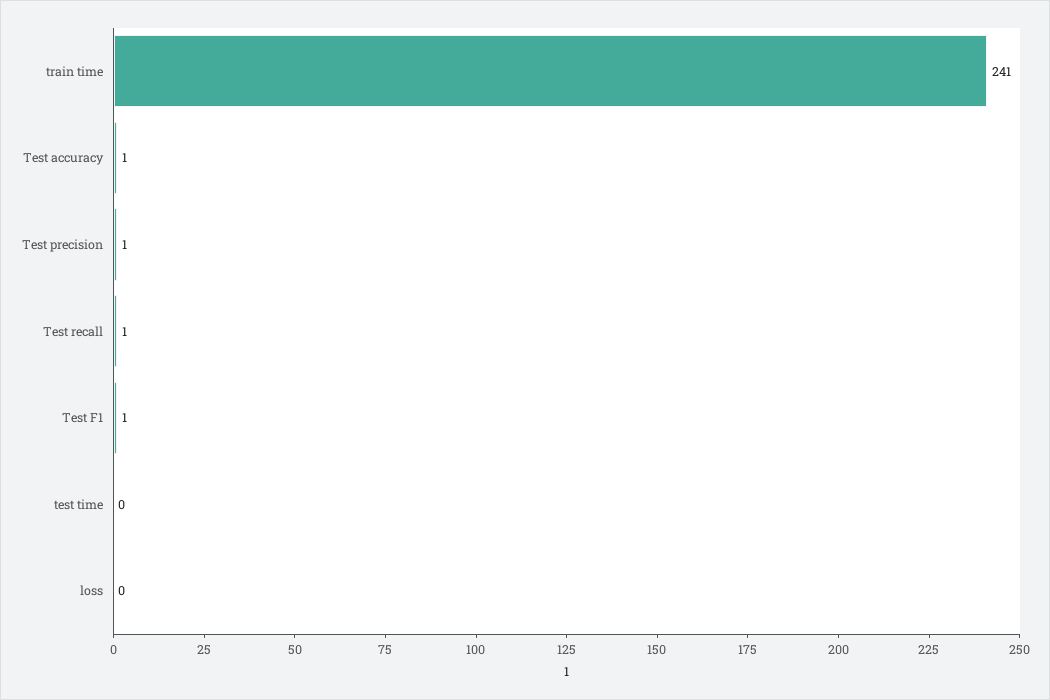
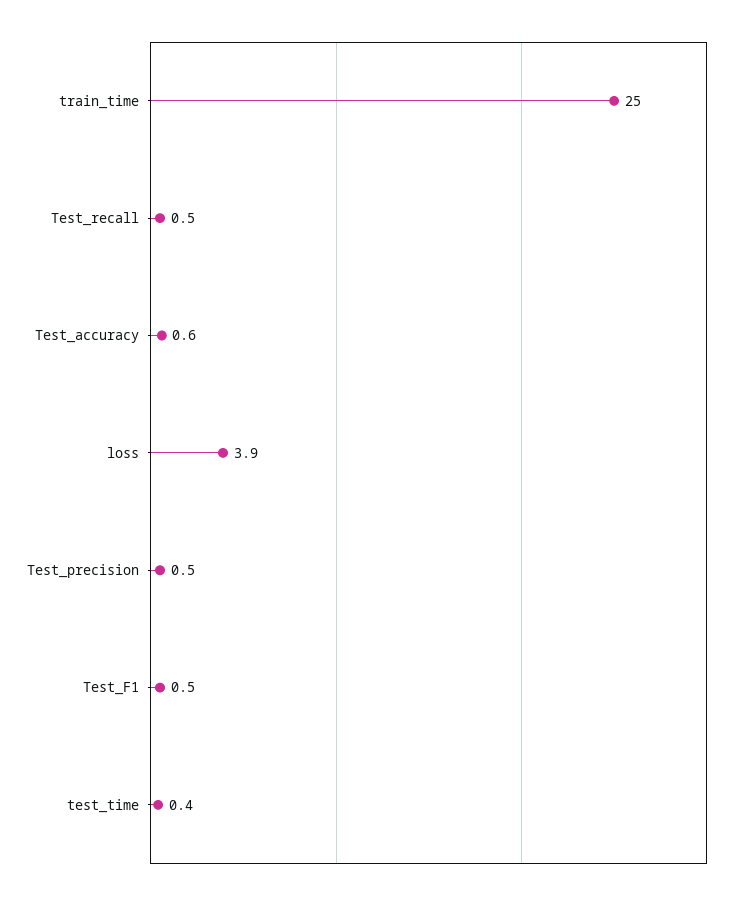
  {
-   "train time": 241,
+   "train time": 25,
    "Test accuracy": 0.6,
    "Test precision": 0.5,
    "Test recall": 0.5,
    "Test F1": 0.5,
    "test time": 0.4,
-   "loss": 0
+   "loss": 3.9
  }

